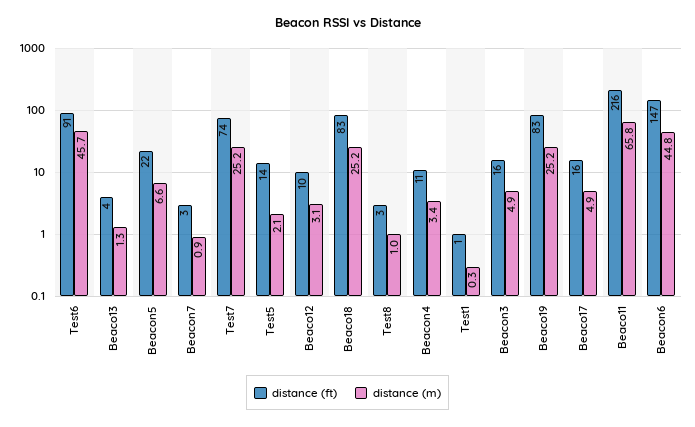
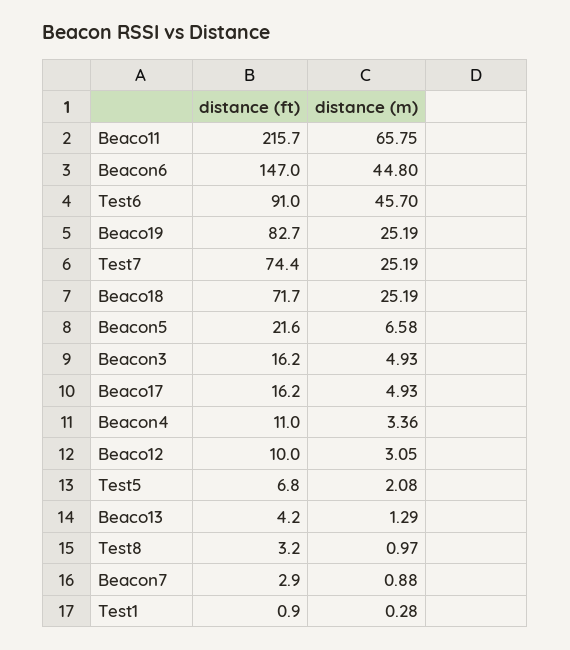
  {
    "distance (ft)": {
      "Test6": 91,
      "Beaco13": 4.2,
      "Beacon5": 21.6,
      "Beacon7": 2.9,
      "Test7": 74.4,
-     "Test5": 14,
+     "Test5": 6.8,
      "Beaco12": 10,
-     "Beaco18": 83,
+     "Beaco18": 71.7,
      "Test8": 3.2,
      "Beacon4": 11,
      "Test1": 0.9,
      "Beacon3": 16.2,
      "Beaco19": 82.7,
      "Beaco17": 16.2,
      "Beaco11": 215.7,
      "Beacon6": 147
    },
    "distance (m)": {
      "Test6": 45.7,
      "Beaco13": 1.29,
      "Beacon5": 6.58,
      "Beacon7": 0.88,
      "Test7": 25.19,
      "Test5": 2.08,
      "Beaco12": 3.05,
      "Beaco18": 25.19,
      "Test8": 0.97,
      "Beacon4": 3.36,
      "Test1": 0.28,
      "Beacon3": 4.93,
      "Beaco19": 25.19,
      "Beaco17": 4.93,
      "Beaco11": 65.75,
      "Beacon6": 44.8
    }
  }

